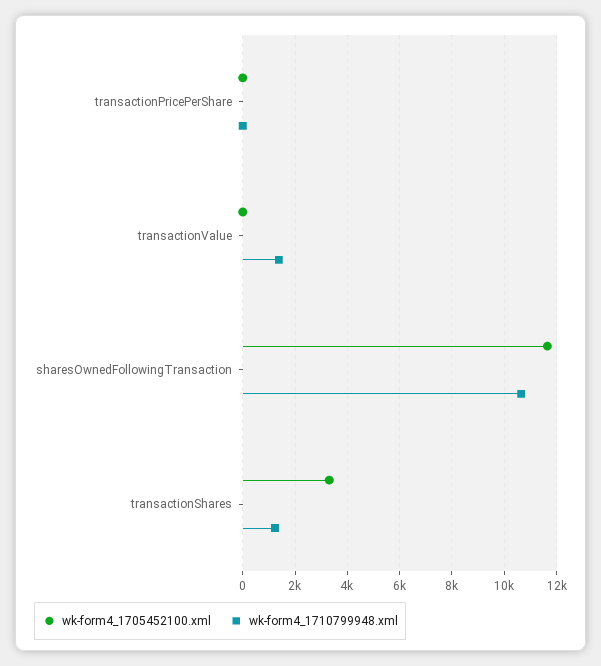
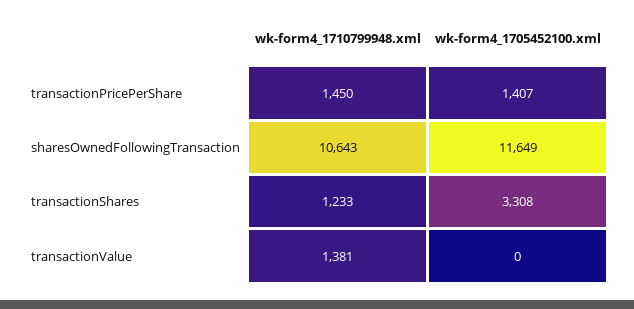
  {
    "wk-form4_1705452100.xml": {
-     "transactionPricePerShare": 0,
+     "transactionPricePerShare": 1407,
      "transactionValue": 0,
      "sharesOwnedFollowingTransaction": 11649,
      "transactionShares": 3308
    },
    "wk-form4_1710799948.xml": {
-     "transactionPricePerShare": 0,
+     "transactionPricePerShare": 1450,
      "transactionValue": 1381,
      "sharesOwnedFollowingTransaction": 10643,
      "transactionShares": 1233
    }
  }

